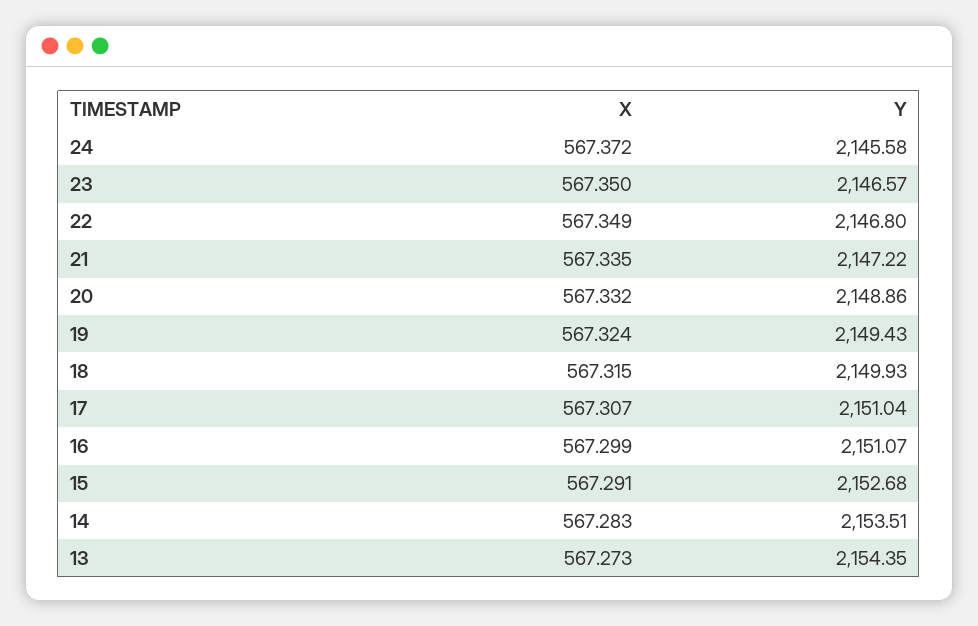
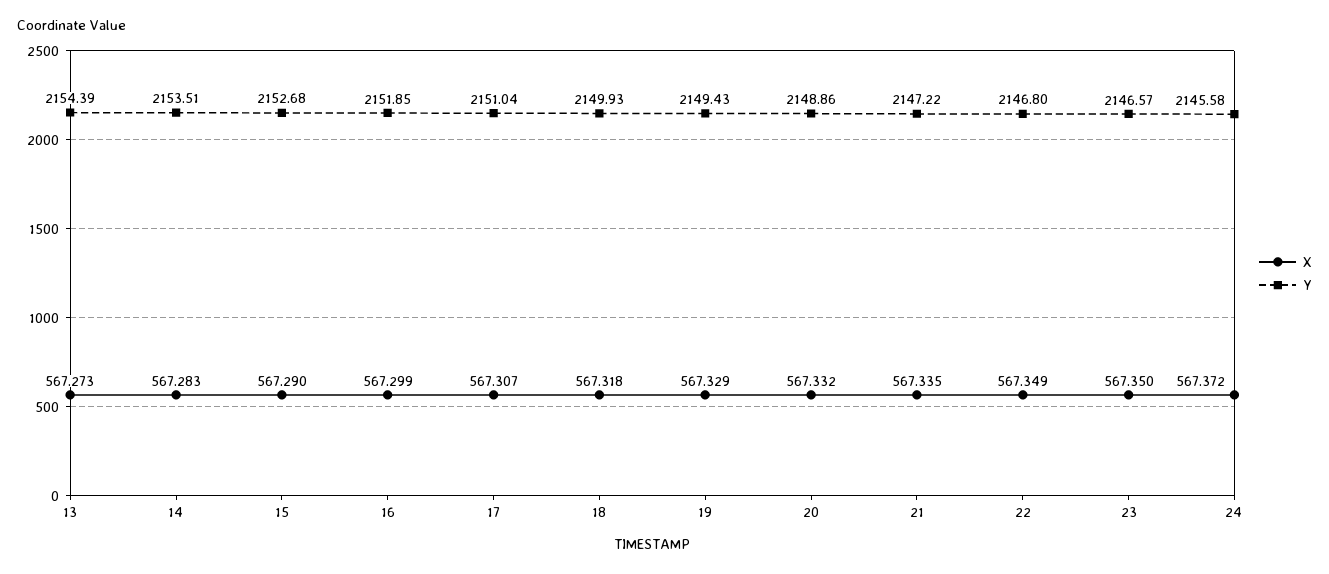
  {
    "X": {
      "24": 567.372,
      "23": 567.35,
      "22": 567.349,
      "21": 567.335,
      "20": 567.332,
-     "19": 567.324,
+     "19": 567.329,
-     "18": 567.315,
+     "18": 567.318,
      "17": 567.307,
      "16": 567.299,
-     "15": 567.291,
+     "15": 567.29,
      "14": 567.283,
      "13": 567.273
    },
    "Y": {
      "24": 2145.58,
      "23": 2146.57,
      "22": 2146.8,
      "21": 2147.22,
      "20": 2148.86,
      "19": 2149.43,
      "18": 2149.93,
      "17": 2151.04,
-     "16": 2151.07,
+     "16": 2151.85,
      "15": 2152.68,
      "14": 2153.51,
-     "13": 2154.35
+     "13": 2154.39
    }
  }

